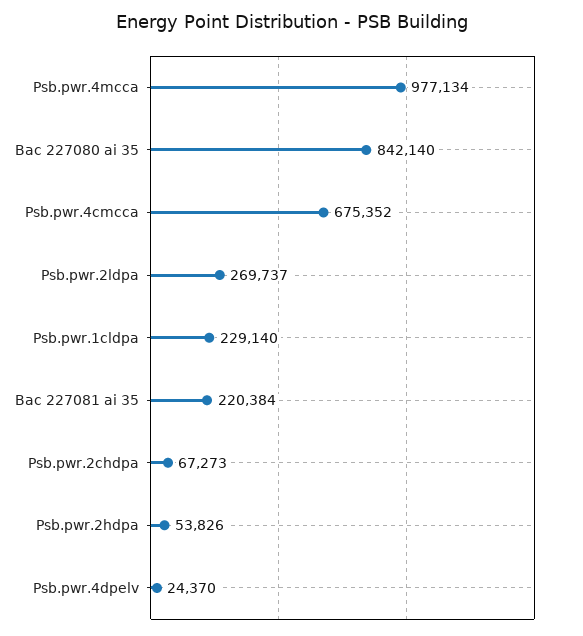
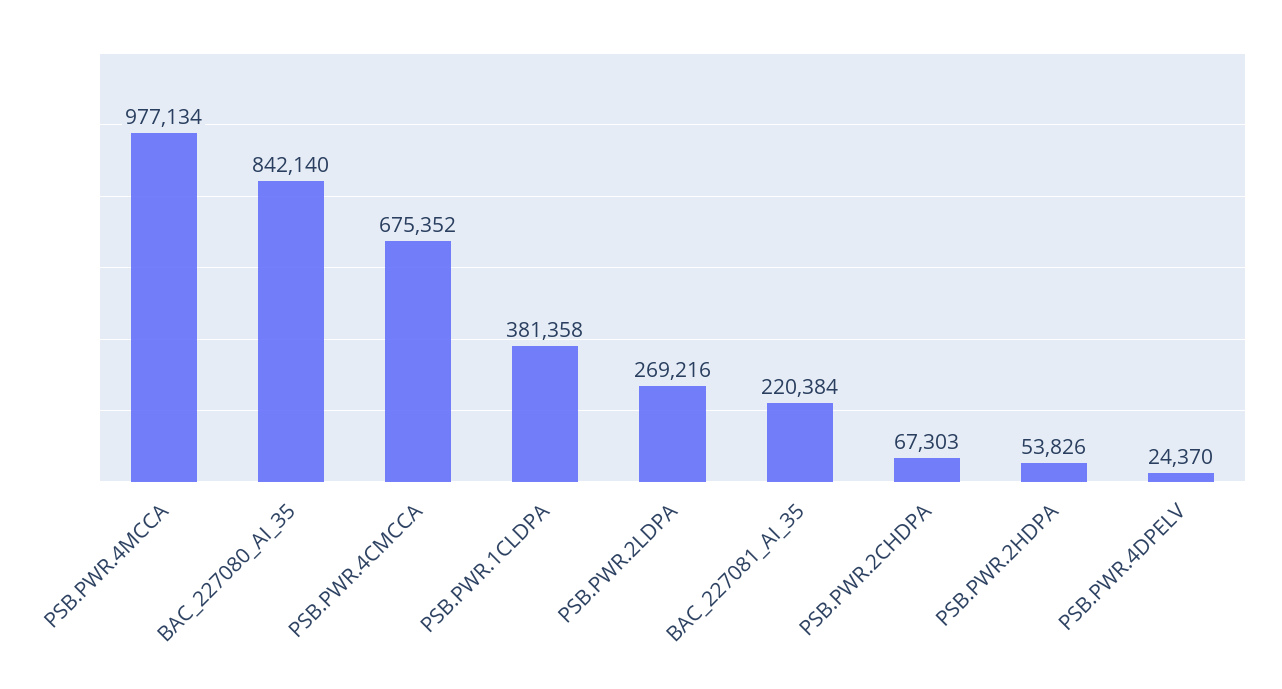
  {
    "Psb.pwr.4mcca": 977134,
    "Bac 227080 ai 35": 842140,
    "Psb.pwr.4cmcca": 675352,
-   "Psb.pwr.2ldpa": 269737,
+   "Psb.pwr.2ldpa": 269216,
-   "Psb.pwr.1cldpa": 229140,
+   "Psb.pwr.1cldpa": 381358,
    "Bac 227081 ai 35": 220384,
-   "Psb.pwr.2chdpa": 67273,
+   "Psb.pwr.2chdpa": 67303,
    "Psb.pwr.2hdpa": 53826,
    "Psb.pwr.4dpelv": 24370
  }

